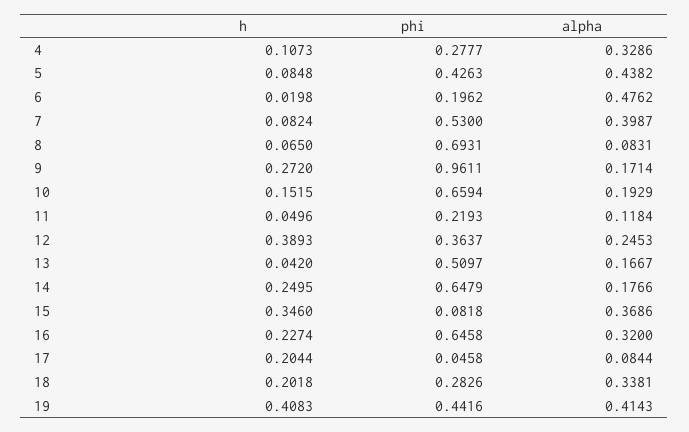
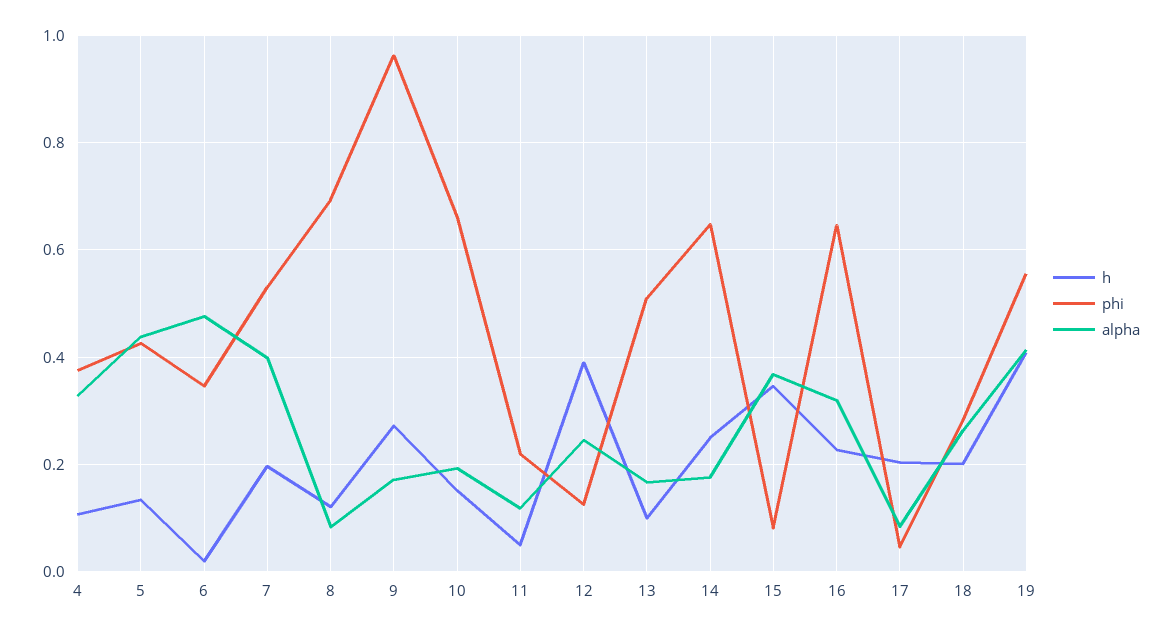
  {
    "h": {
      "4": 0.1073,
-     "5": 0.0848,
+     "5": 0.14,
      "6": 0.0198,
-     "7": 0.0824,
+     "7": 0.2,
-     "8": 0.065,
+     "8": 0.12,
      "9": 0.272,
      "10": 0.1515,
      "11": 0.0496,
      "12": 0.3893,
-     "13": 0.042,
+     "13": 0.1,
      "14": 0.2495,
      "15": 0.346,
      "16": 0.2274,
      "17": 0.2044,
      "18": 0.2018,
      "19": 0.4083
    },
    "phi": {
-     "4": 0.2777,
+     "4": 0.38,
      "5": 0.4263,
-     "6": 0.1962,
+     "6": 0.34,
      "7": 0.53,
      "8": 0.6931,
      "9": 0.9611,
      "10": 0.6594,
      "11": 0.2193,
-     "12": 0.3637,
+     "12": 0.12,
      "13": 0.5097,
      "14": 0.6479,
      "15": 0.0818,
      "16": 0.6458,
      "17": 0.0458,
      "18": 0.2826,
-     "19": 0.4416
+     "19": 0.56
    },
    "alpha": {
      "4": 0.3286,
      "5": 0.4382,
      "6": 0.4762,
      "7": 0.3987,
      "8": 0.0831,
      "9": 0.1714,
      "10": 0.1929,
      "11": 0.1184,
      "12": 0.2453,
      "13": 0.1667,
      "14": 0.1766,
      "15": 0.3686,
      "16": 0.32,
      "17": 0.0844,
-     "18": 0.3381,
+     "18": 0.26,
      "19": 0.4143
    }
  }

